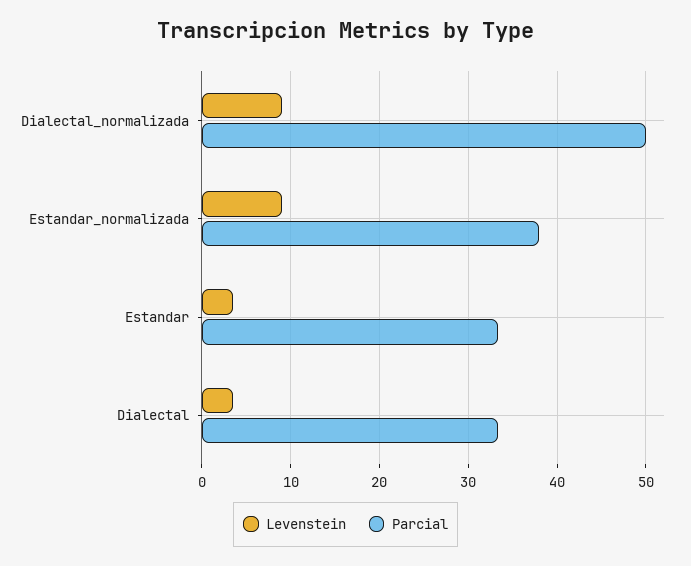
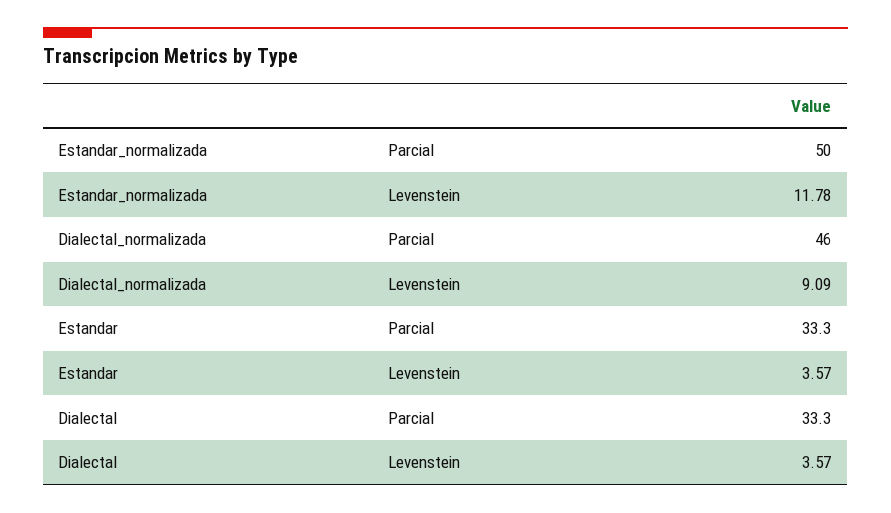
  {
    "Levenstein": {
      "Dialectal_normalizada": 9.09,
-     "Estandar_normalizada": 9,
+     "Estandar_normalizada": 11.78,
      "Estandar": 3.57,
      "Dialectal": 3.57
    },
    "Parcial": {
-     "Dialectal_normalizada": 50,
+     "Dialectal_normalizada": 46,
-     "Estandar_normalizada": 38,
+     "Estandar_normalizada": 50,
      "Estandar": 33.3,
      "Dialectal": 33.3
    }
  }

